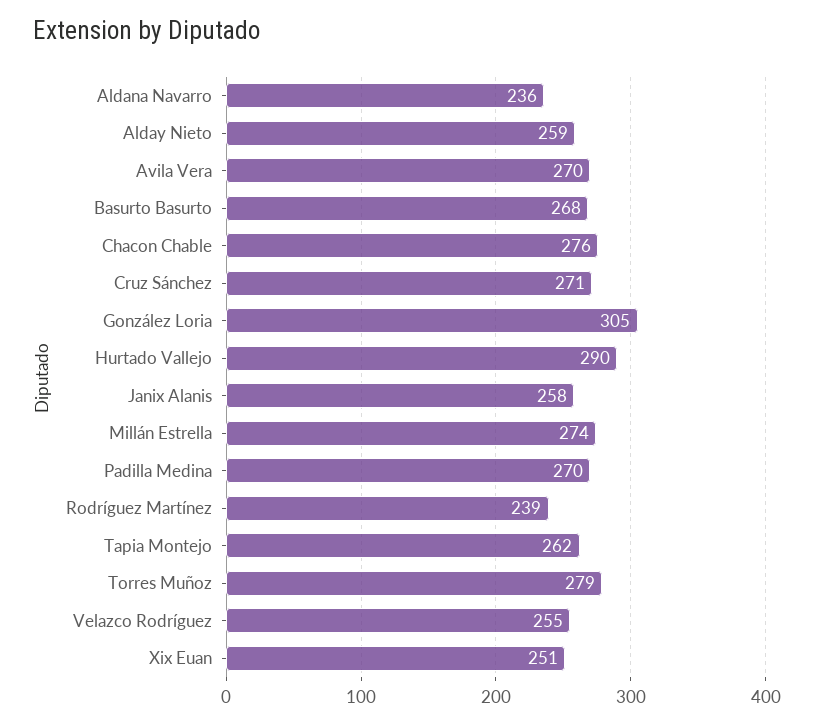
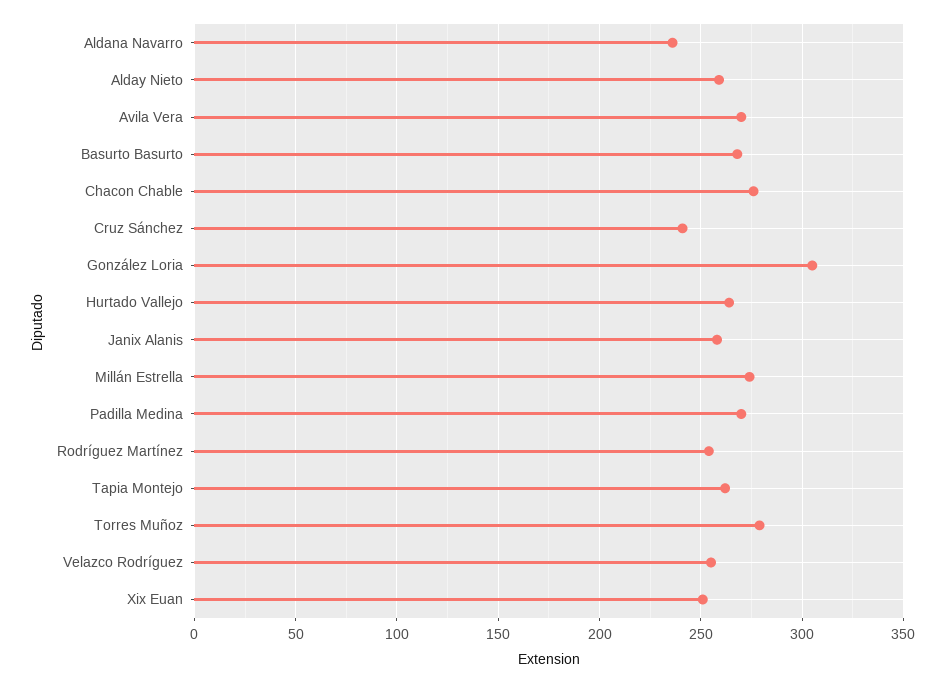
  {
    "Aldana Navarro": 236,
    "Alday Nieto": 259,
    "Avila Vera": 270,
    "Basurto Basurto": 268,
    "Chacon Chable": 276,
-   "Cruz Sánchez": 271,
+   "Cruz Sánchez": 240,
    "González Loria": 305,
-   "Hurtado Vallejo": 290,
+   "Hurtado Vallejo": 265,
    "Janix Alanis": 258,
    "Millán Estrella": 274,
    "Padilla Medina": 270,
-   "Rodríguez Martínez": 239,
+   "Rodríguez Martínez": 255,
    "Tapia Montejo": 262,
    "Torres Muñoz": 279,
    "Velazco Rodríguez": 255,
    "Xix Euan": 251
  }

